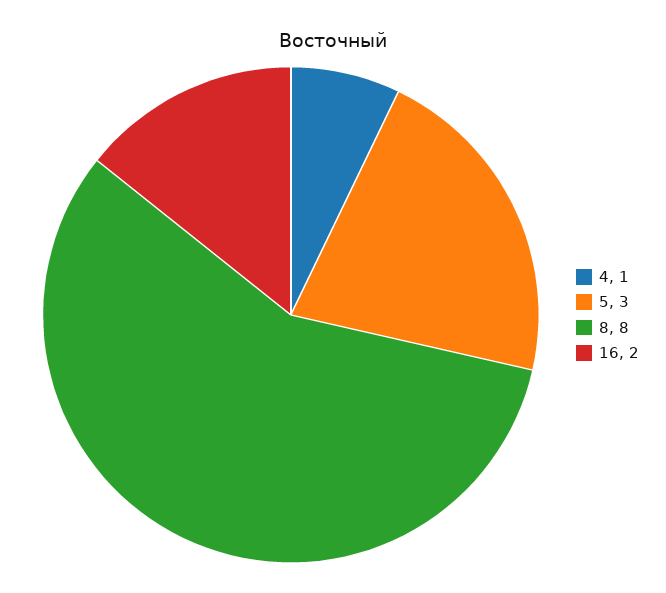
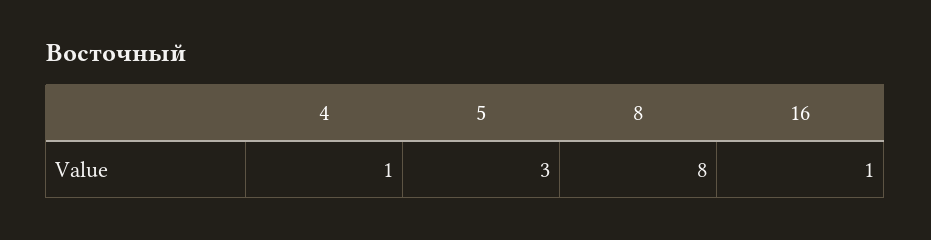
  {
    "4": 1,
    "5": 3,
    "8": 8,
-   "16": 2
+   "16": 1
  }

